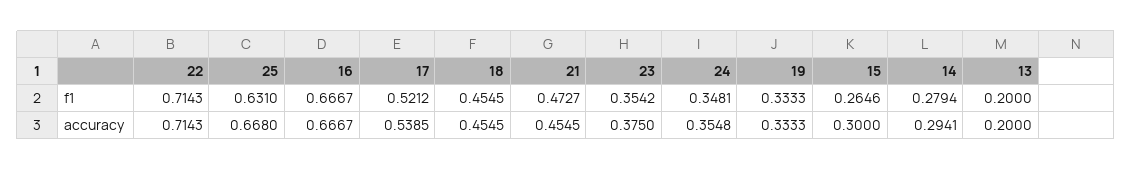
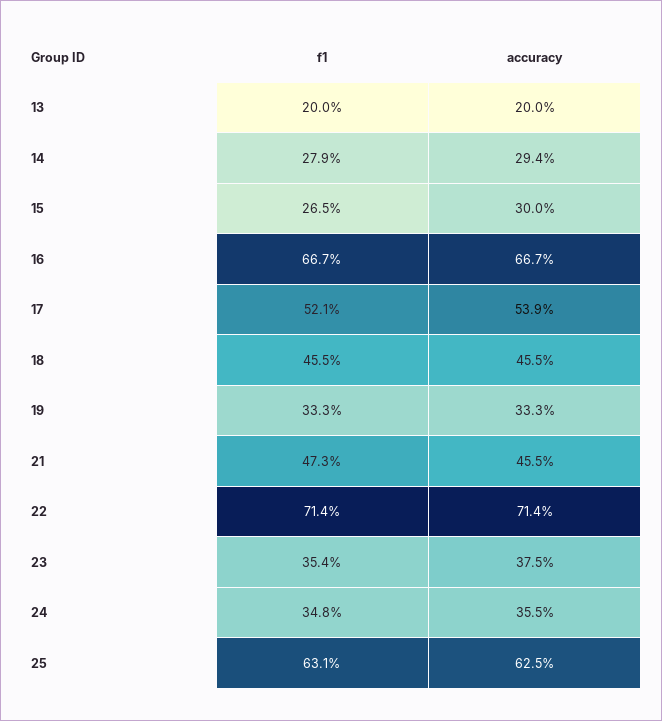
  {
    "22": {
      "f1": 0.7143,
      "accuracy": 0.7143
    },
    "25": {
      "f1": 0.631,
-     "accuracy": 0.668
+     "accuracy": 0.625
    },
    "16": {
      "f1": 0.6667,
      "accuracy": 0.6667
    },
    "17": {
      "f1": 0.5212,
      "accuracy": 0.5385
    },
    "18": {
      "f1": 0.4545,
      "accuracy": 0.4545
    },
    "21": {
      "f1": 0.4727,
      "accuracy": 0.4545
    },
    "23": {
      "f1": 0.3542,
      "accuracy": 0.375
    },
    "24": {
      "f1": 0.3481,
      "accuracy": 0.3548
    },
    "19": {
      "f1": 0.3333,
      "accuracy": 0.3333
    },
    "15": {
      "f1": 0.2646,
      "accuracy": 0.3
    },
    "14": {
      "f1": 0.2794,
      "accuracy": 0.2941
    },
    "13": {
      "f1": 0.2,
      "accuracy": 0.2
    }
  }

